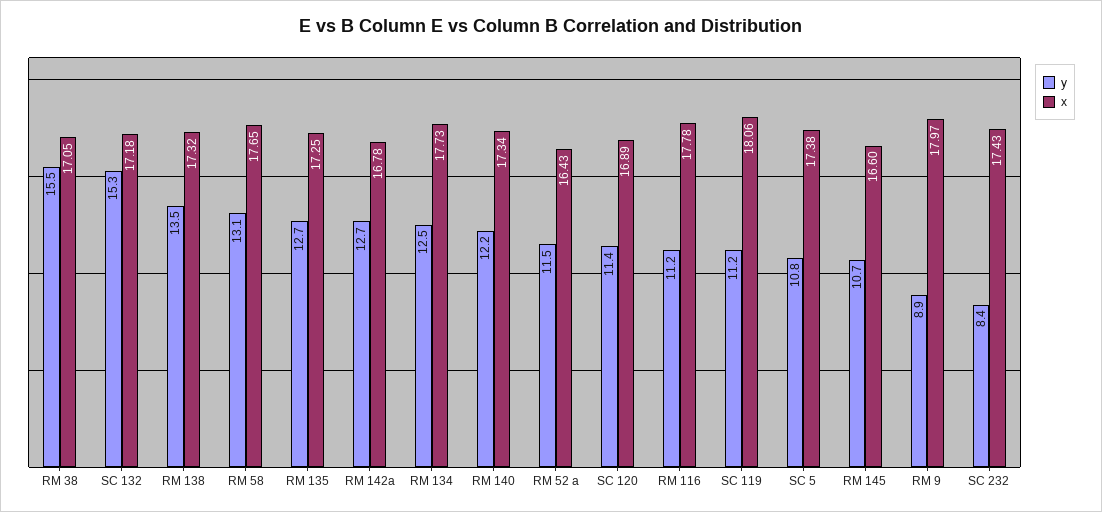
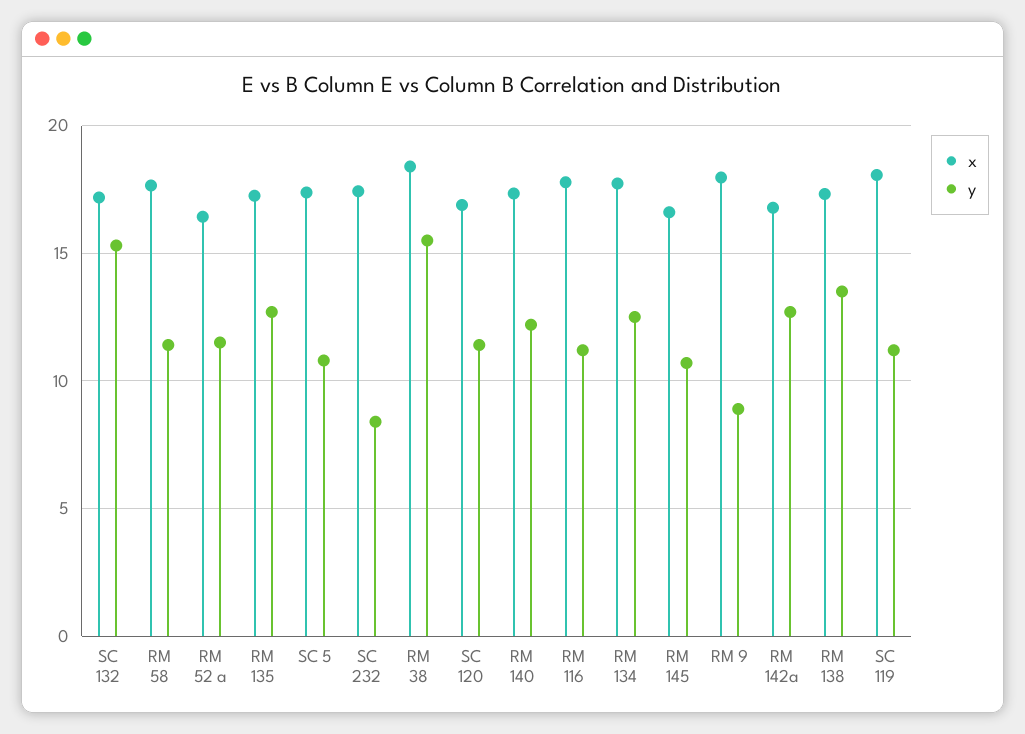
  {
    "y": {
      "RM 38": 15.5,
      "SC 132": 15.3,
      "RM 138": 13.5,
-     "RM 58": 13.1,
+     "RM 58": 11.5,
      "RM 135": 12.7,
      "RM 142a": 12.7,
      "RM 134": 12.5,
      "RM 140": 12.2,
      "RM 52 a": 11.5,
      "SC 120": 11.4,
      "RM 116": 11.2,
      "SC 119": 11.2,
      "SC 5": 10.8,
      "RM 145": 10.7,
      "RM 9": 8.9,
      "SC 232": 8.4
    },
    "x": {
-     "RM 38": 17.05,
+     "RM 38": 18.5,
      "SC 132": 17.18,
      "RM 138": 17.32,
      "RM 58": 17.65,
      "RM 135": 17.25,
      "RM 142a": 16.78,
      "RM 134": 17.73,
      "RM 140": 17.34,
      "RM 52 a": 16.43,
      "SC 120": 16.89,
      "RM 116": 17.78,
      "SC 119": 18.06,
      "SC 5": 17.38,
      "RM 145": 16.6,
      "RM 9": 17.97,
      "SC 232": 17.43
    }
  }

